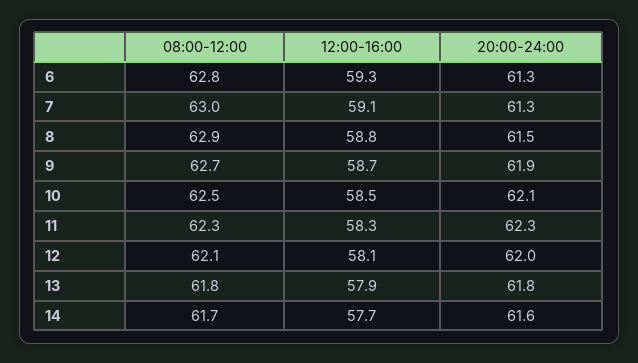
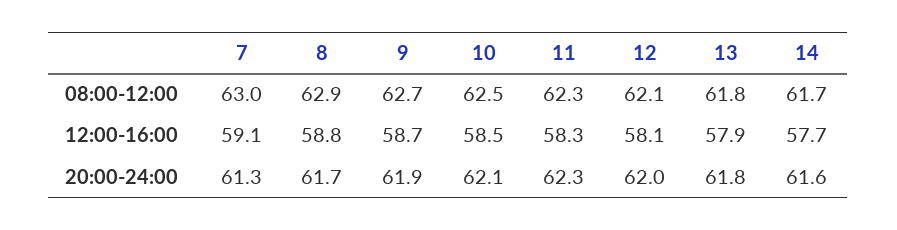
  {
    "08:00-12:00": {
-     "6": 62.8,
      "7": 63,
      "8": 62.9,
      "9": 62.7,
      "10": 62.5,
      "11": 62.3,
      "12": 62.1,
      "13": 61.8,
      "14": 61.7
    },
    "12:00-16:00": {
-     "6": 59.3,
      "7": 59.1,
      "8": 58.8,
      "9": 58.7,
      "10": 58.5,
      "11": 58.3,
      "12": 58.1,
      "13": 57.9,
      "14": 57.7
    },
    "20:00-24:00": {
-     "6": 61.3,
      "7": 61.3,
-     "8": 61.5,
+     "8": 61.7,
      "9": 61.9,
      "10": 62.1,
      "11": 62.3,
      "12": 62,
      "13": 61.8,
      "14": 61.6
    }
  }

